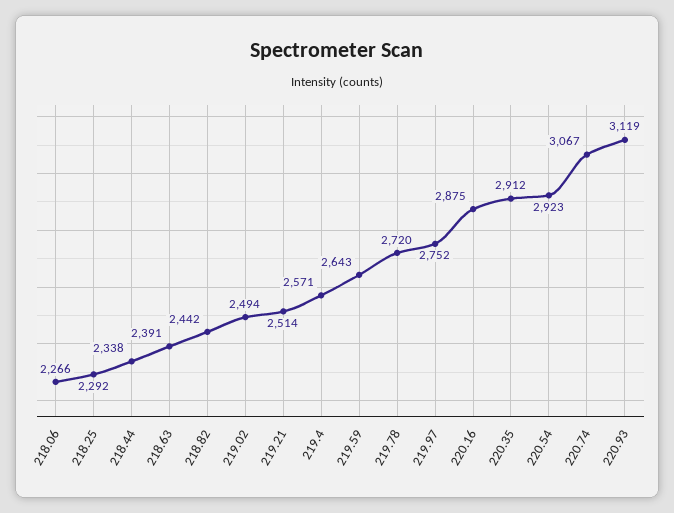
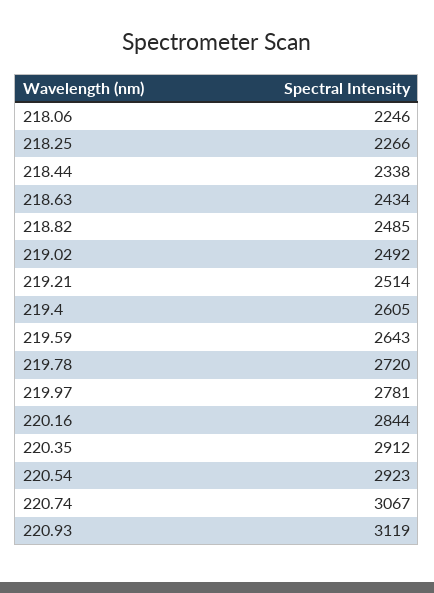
  {
-   "218.06": 2266,
+   "218.06": 2246,
-   "218.25": 2292,
+   "218.25": 2266,
    "218.44": 2338,
-   "218.63": 2391,
+   "218.63": 2434,
-   "218.82": 2442,
+   "218.82": 2485,
-   "219.02": 2494,
+   "219.02": 2492,
    "219.21": 2514,
-   "219.4": 2571,
+   "219.4": 2605,
    "219.59": 2643,
    "219.78": 2720,
-   "219.97": 2752,
+   "219.97": 2781,
-   "220.16": 2875,
+   "220.16": 2844,
    "220.35": 2912,
    "220.54": 2923,
    "220.74": 3067,
    "220.93": 3119
  }

